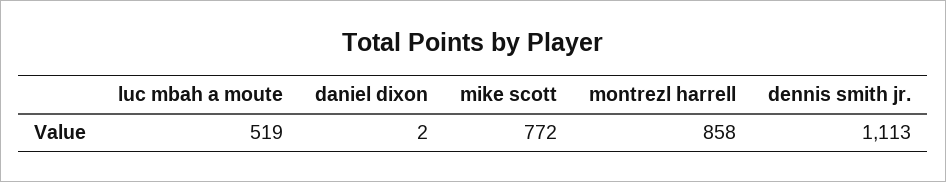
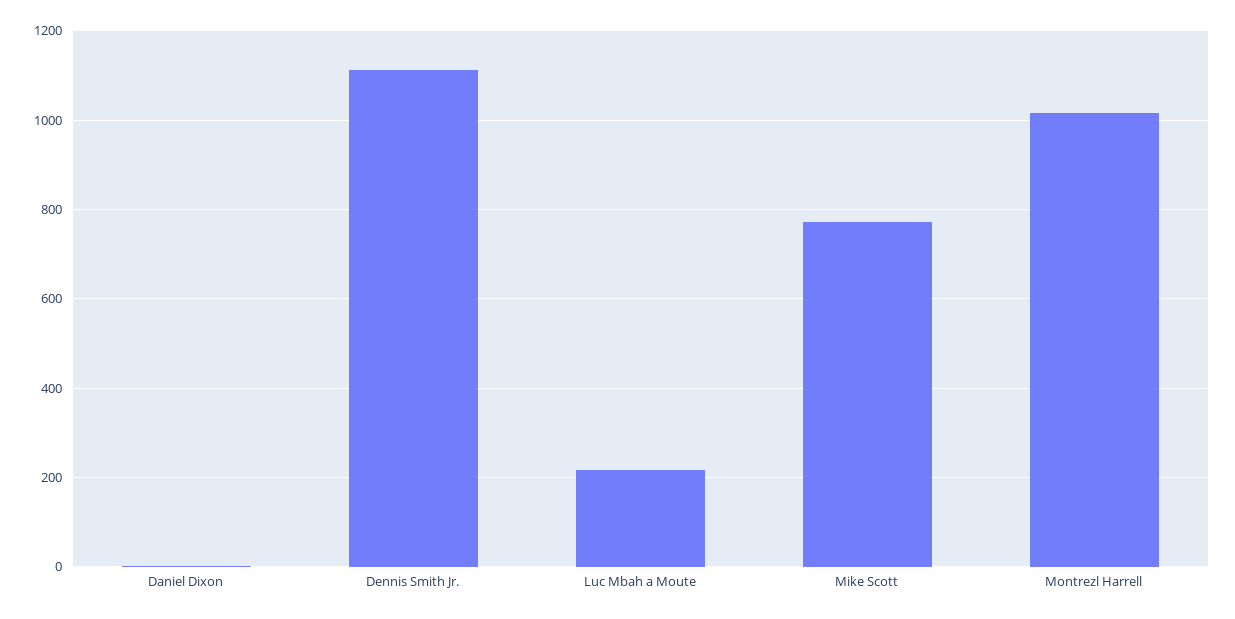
  {
-   "luc mbah a moute": 519,
+   "luc mbah a moute": 220,
    "daniel dixon": 2,
    "mike scott": 772,
-   "montrezl harrell": 858,
+   "montrezl harrell": 1020,
    "dennis smith jr.": 1113
  }

